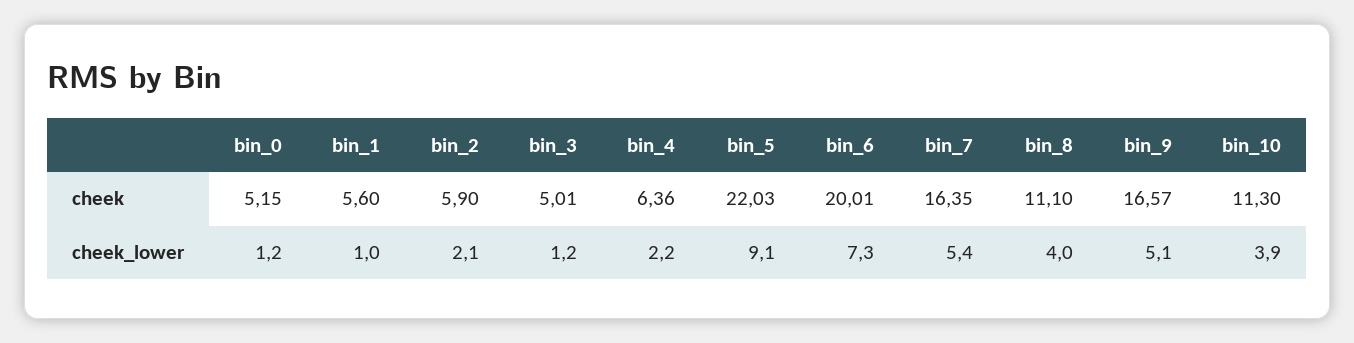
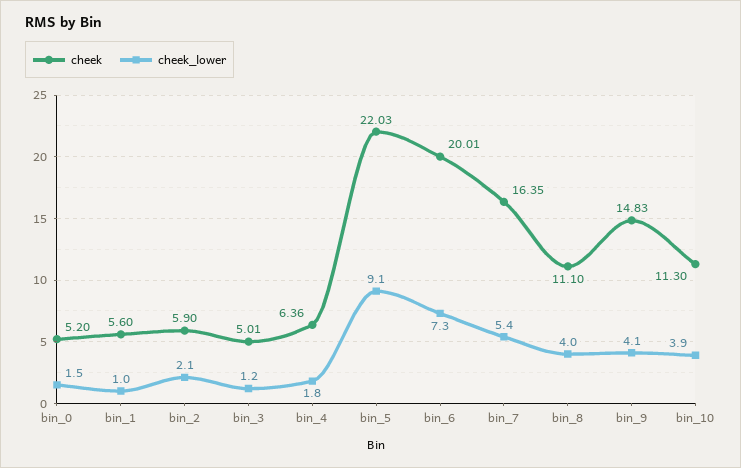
  {
    "cheek": {
-     "bin_0": 5.15,
+     "bin_0": 5.2,
      "bin_1": 5.6,
      "bin_2": 5.9,
      "bin_3": 5.01,
      "bin_4": 6.36,
      "bin_5": 22.03,
      "bin_6": 20.01,
      "bin_7": 16.35,
      "bin_8": 11.1,
-     "bin_9": 16.57,
+     "bin_9": 14.83,
      "bin_10": 11.3
    },
    "cheek_lower": {
-     "bin_0": 1.2,
+     "bin_0": 1.5,
      "bin_1": 1,
      "bin_2": 2.1,
      "bin_3": 1.2,
-     "bin_4": 2.2,
+     "bin_4": 1.8,
      "bin_5": 9.1,
      "bin_6": 7.3,
      "bin_7": 5.4,
      "bin_8": 4,
-     "bin_9": 5.1,
+     "bin_9": 4.1,
      "bin_10": 3.9
    }
  }

